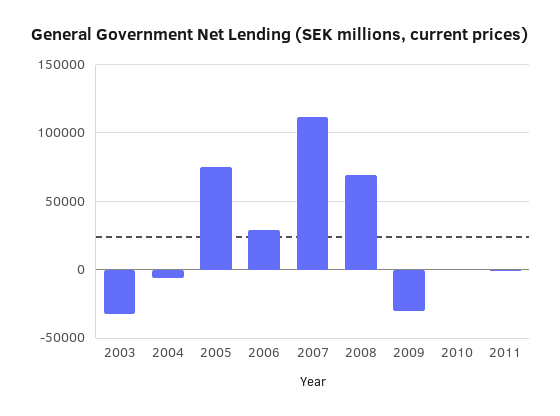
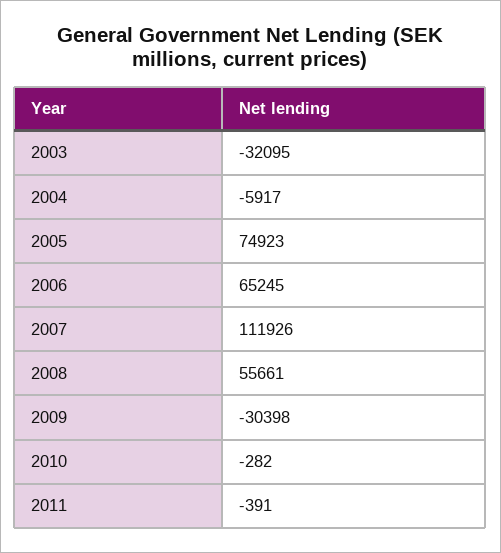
  {
    "2003": -32095,
    "2004": -5917,
    "2005": 74923,
-   "2006": 30000,
+   "2006": 65245,
    "2007": 111926,
-   "2008": 70000,
+   "2008": 55661,
    "2009": -30398,
    "2010": -282,
    "2011": -391
  }

